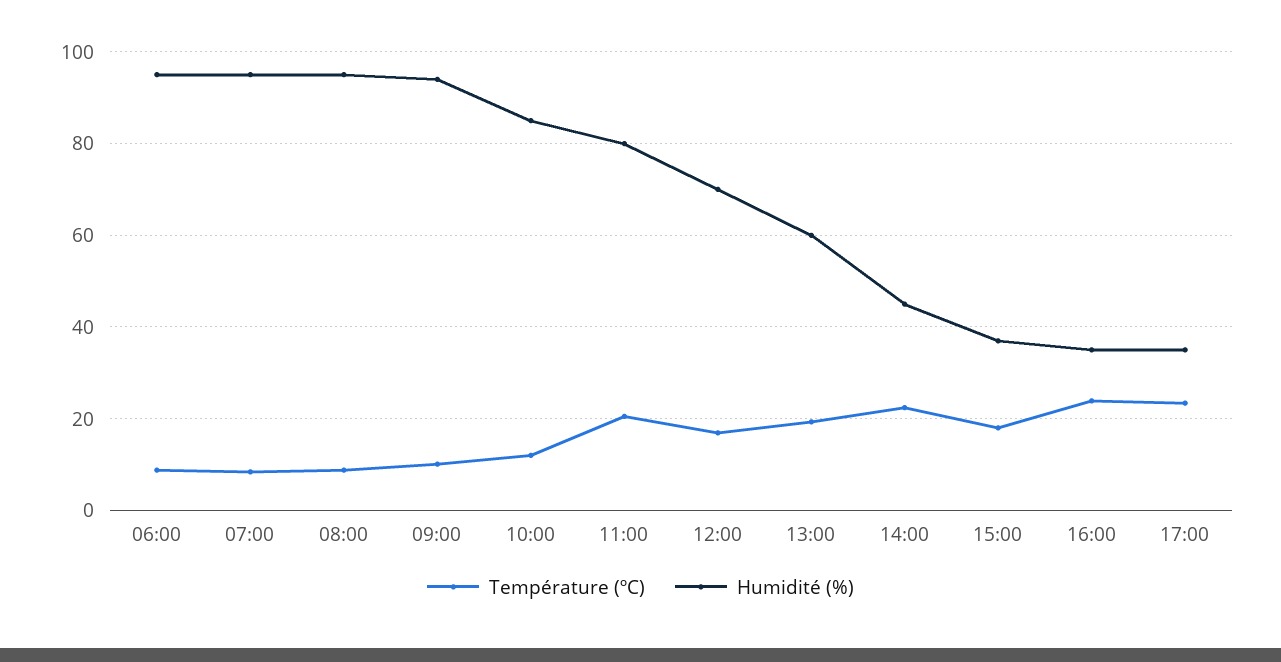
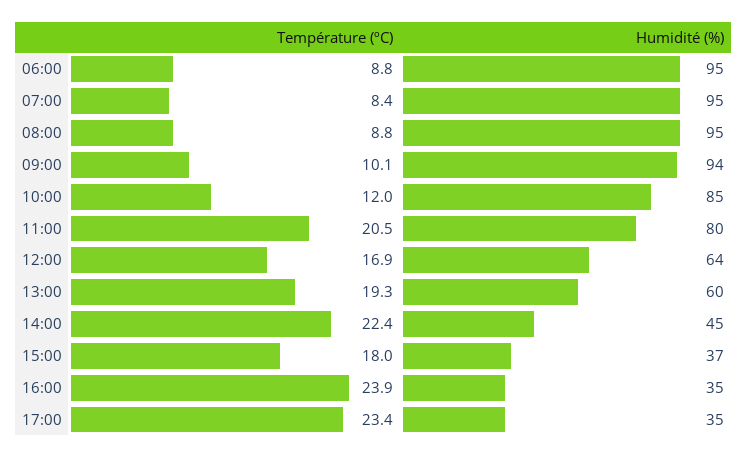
  {
    "Température (ºC)": {
      "06:00": 8.8,
      "07:00": 8.4,
      "08:00": 8.8,
      "09:00": 10.1,
      "10:00": 12,
      "11:00": 20.5,
      "12:00": 16.9,
      "13:00": 19.3,
      "14:00": 22.4,
      "15:00": 18,
      "16:00": 23.9,
      "17:00": 23.4
    },
    "Humidité (%)": {
      "06:00": 95,
      "07:00": 95,
      "08:00": 95,
      "09:00": 94,
      "10:00": 85,
      "11:00": 80,
-     "12:00": 70,
+     "12:00": 64,
      "13:00": 60,
      "14:00": 45,
      "15:00": 37,
      "16:00": 35,
      "17:00": 35
    }
  }

